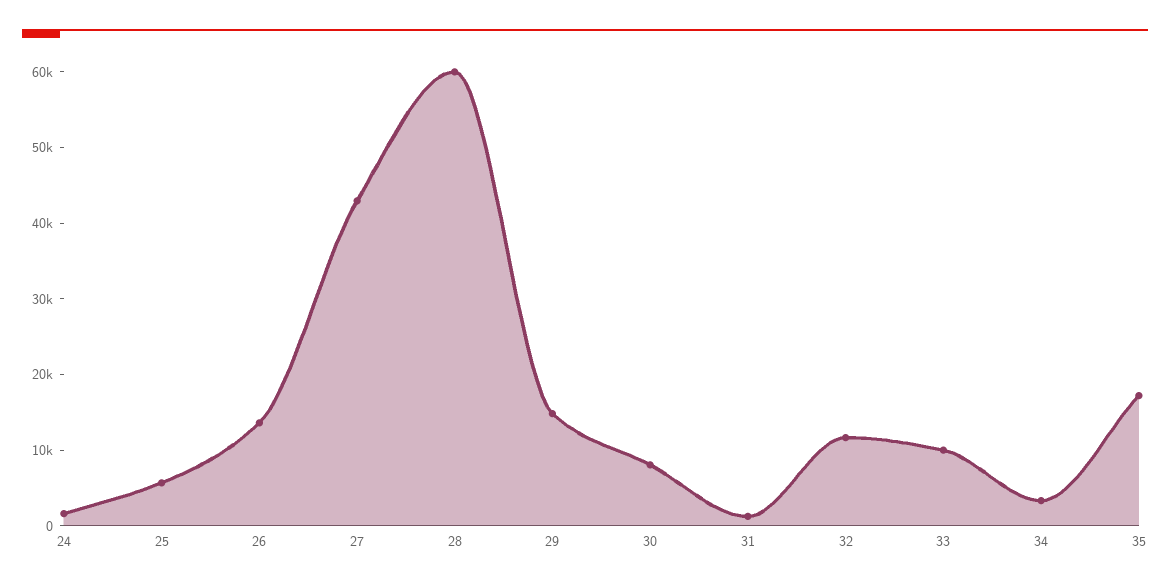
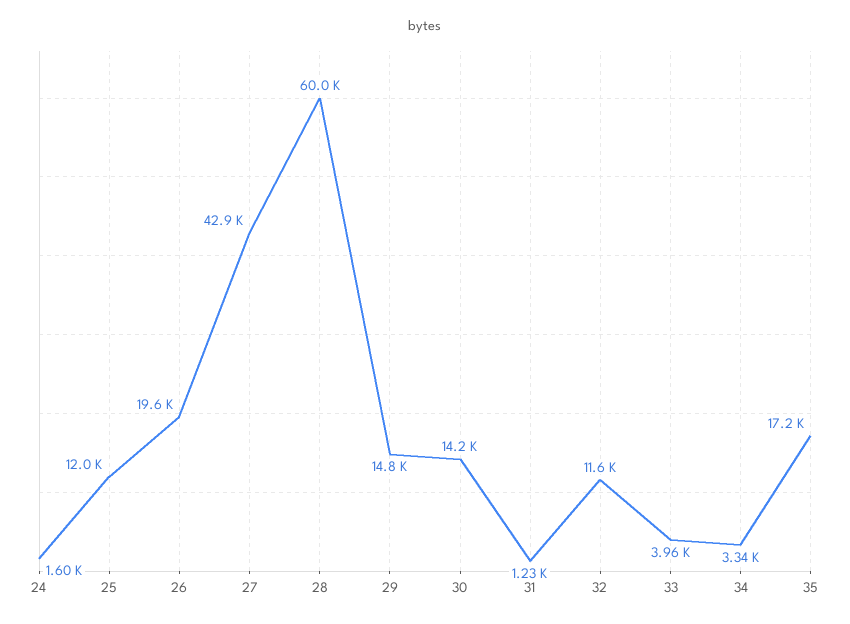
  {
    "24": 1600,
-   "25": 6000,
+   "25": 12000,
-   "26": 14000,
+   "26": 19600,
    "27": 42900,
    "28": 60000,
    "29": 14800,
-   "30": 8000,
+   "30": 14200,
    "31": 1230,
    "32": 11600,
-   "33": 10000,
+   "33": 3960,
    "34": 3340,
    "35": 17200
  }

